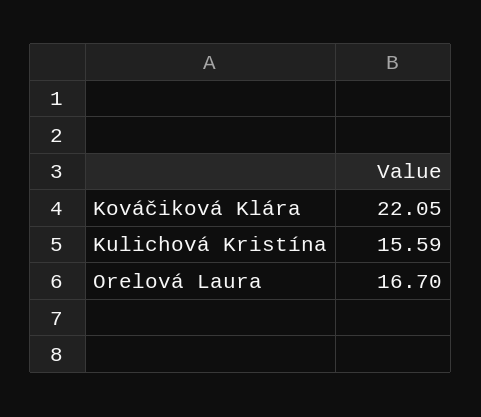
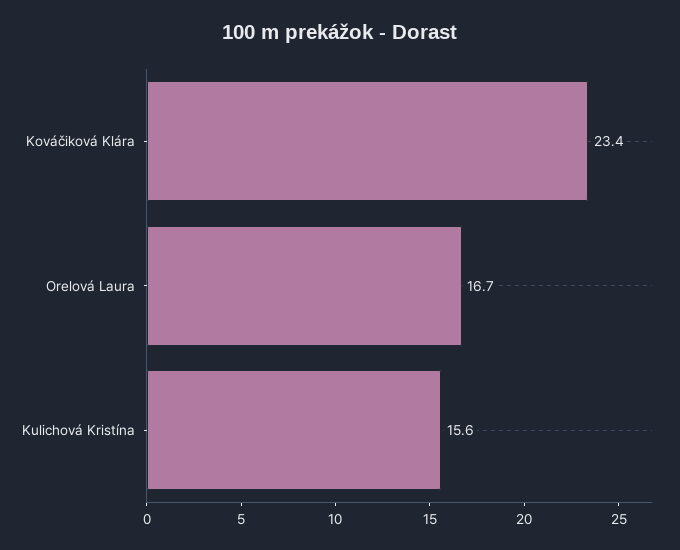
  {
-   "Kováčiková Klára": 22.05,
+   "Kováčiková Klára": 23.4,
    "Kulichová Kristína": 15.59,
    "Orelová Laura": 16.7
  }

